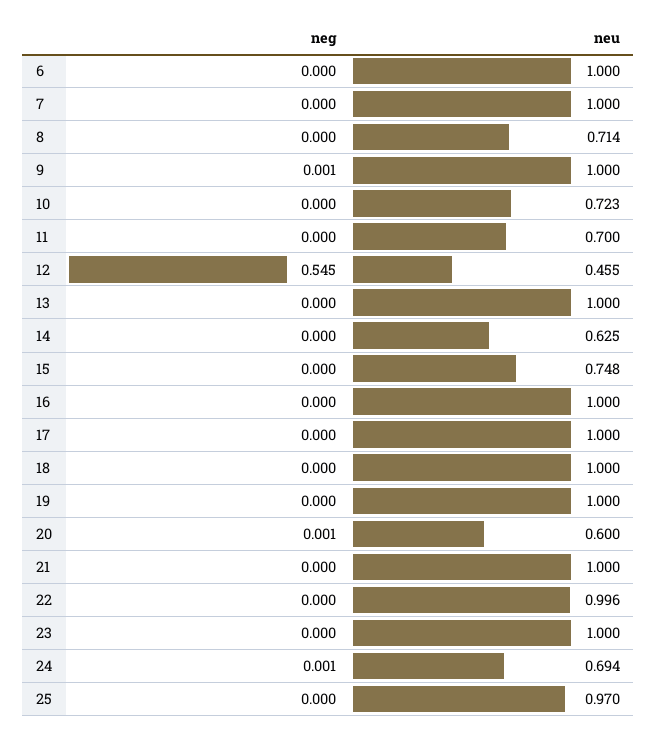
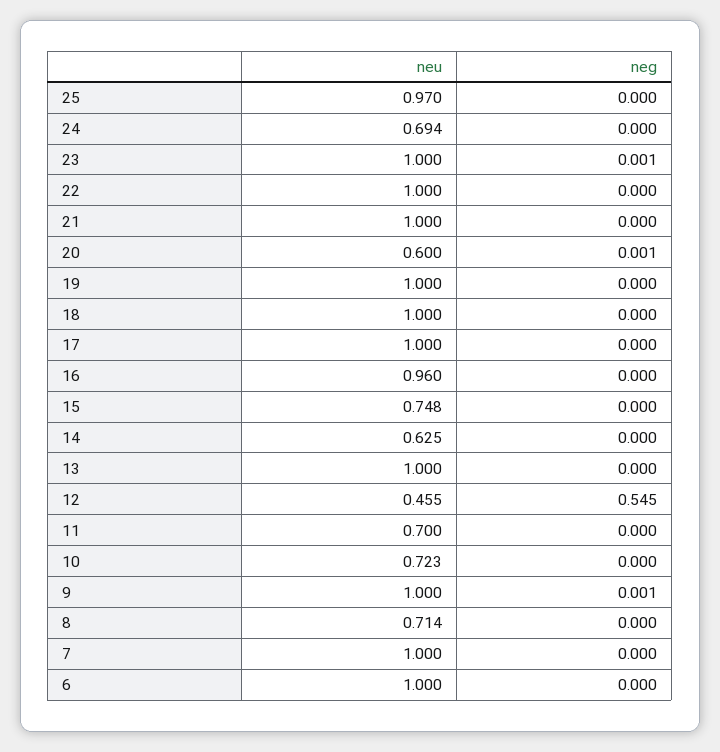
  {
    "neg": {
      "6": 0,
      "7": 0,
      "8": 0,
      "9": 0.001,
      "10": 0,
      "11": 0,
      "12": 0.545,
      "13": 0,
      "14": 0,
      "15": 0,
      "16": 0,
      "17": 0,
      "18": 0,
      "19": 0,
      "20": 0.001,
      "21": 0,
      "22": 0,
-     "23": 0,
+     "23": 0.001,
-     "24": 0.001,
+     "24": 0,
      "25": 0
    },
    "neu": {
      "6": 1,
      "7": 1,
      "8": 0.714,
      "9": 1,
      "10": 0.723,
      "11": 0.7,
      "12": 0.455,
      "13": 1,
      "14": 0.625,
      "15": 0.748,
-     "16": 1,
+     "16": 0.96,
      "17": 1,
      "18": 1,
      "19": 1,
      "20": 0.6,
      "21": 1,
-     "22": 0.996,
+     "22": 1,
      "23": 1,
      "24": 0.694,
      "25": 0.97
    }
  }

